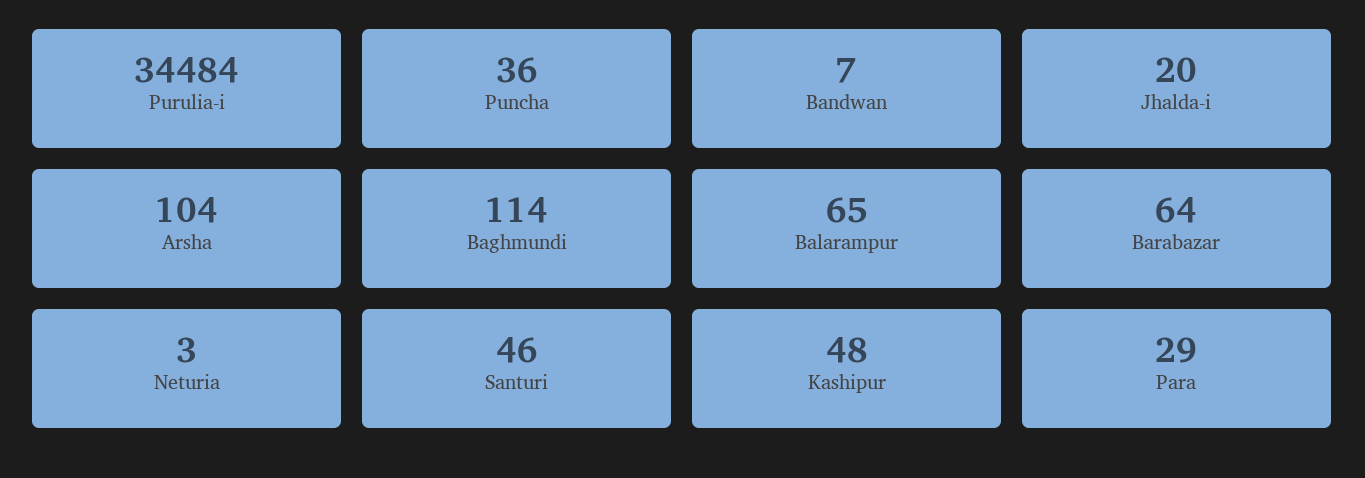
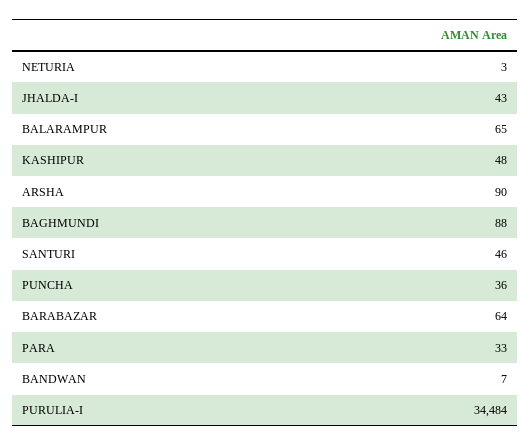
  {
    "Purulia-i": 34484,
    "Puncha": 36,
    "Bandwan": 7,
-   "Jhalda-i": 20,
+   "Jhalda-i": 43,
-   "Arsha": 104,
+   "Arsha": 90,
-   "Baghmundi": 114,
+   "Baghmundi": 88,
    "Balarampur": 65,
    "Barabazar": 64,
    "Neturia": 3,
    "Santuri": 46,
    "Kashipur": 48,
-   "Para": 29
+   "Para": 33
  }

